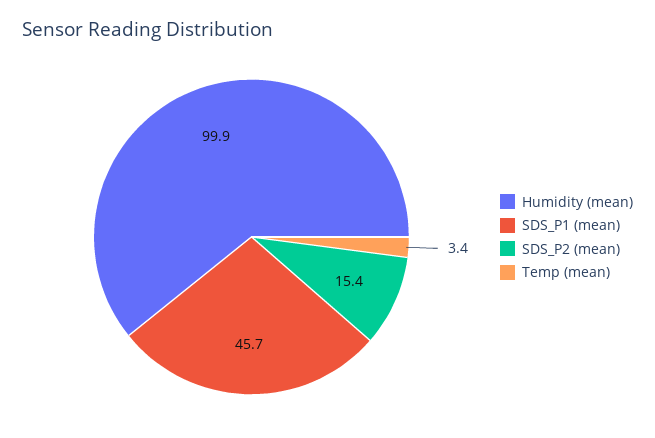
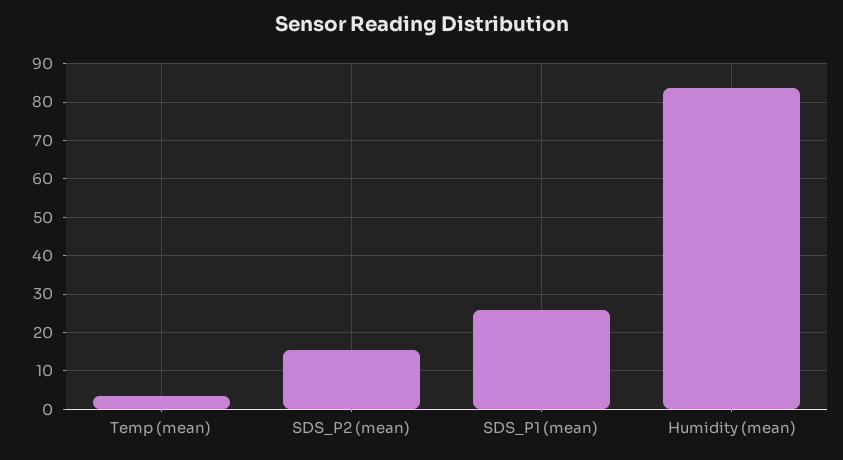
  {
-   "Humidity (mean)": 99.9,
+   "Humidity (mean)": 84,
-   "SDS_P1 (mean)": 45.7,
+   "SDS_P1 (mean)": 26,
    "SDS_P2 (mean)": 15.4,
    "Temp (mean)": 3.4
  }

